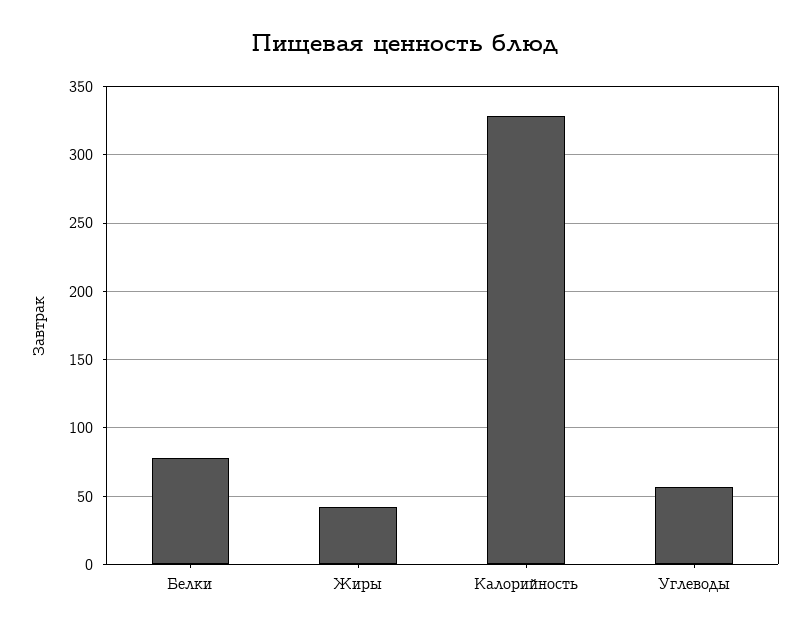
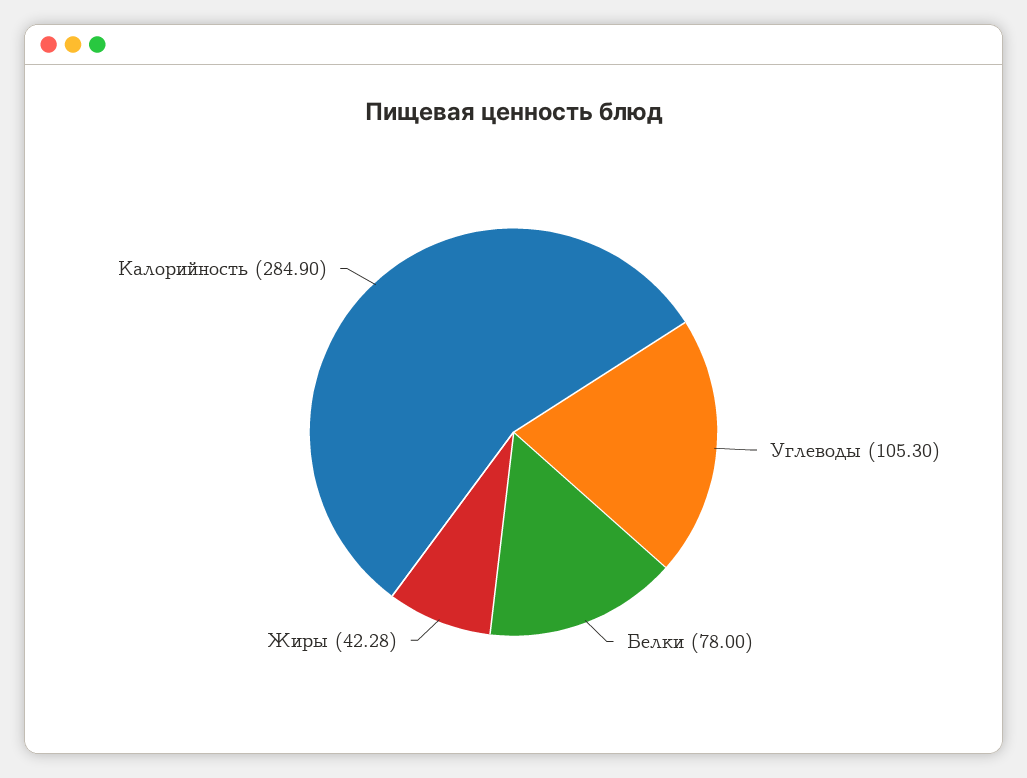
  {
    "Белки": 78,
    "Жиры": 42.28,
-   "Калорийность": 330,
+   "Калорийность": 284.9,
-   "Углеводы": 55
+   "Углеводы": 105.3
  }

